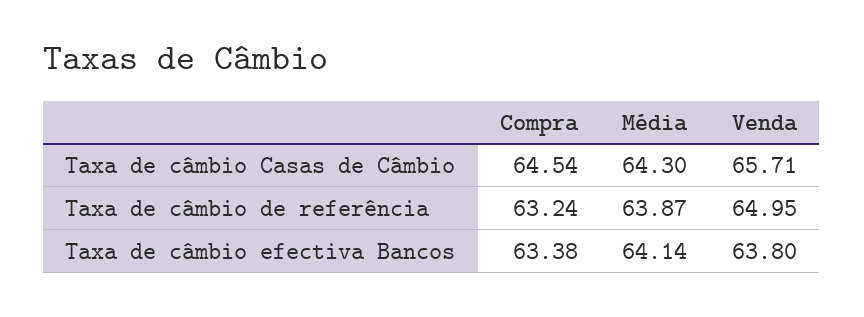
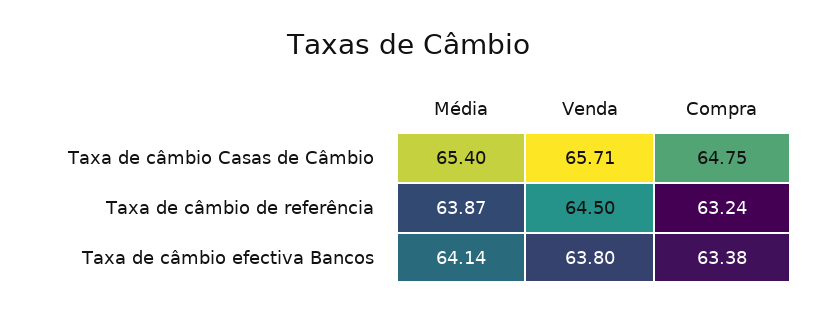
  {
    "Compra": {
-     "Taxa de câmbio Casas de Câmbio": 64.54,
+     "Taxa de câmbio Casas de Câmbio": 64.75,
      "Taxa de câmbio de referência": 63.24,
      "Taxa de câmbio efectiva Bancos": 63.38
    },
    "Média": {
-     "Taxa de câmbio Casas de Câmbio": 64.3,
+     "Taxa de câmbio Casas de Câmbio": 65.4,
      "Taxa de câmbio de referência": 63.87,
      "Taxa de câmbio efectiva Bancos": 64.14
    },
    "Venda": {
      "Taxa de câmbio Casas de Câmbio": 65.71,
-     "Taxa de câmbio de referência": 64.95,
+     "Taxa de câmbio de referência": 64.5,
      "Taxa de câmbio efectiva Bancos": 63.8
    }
  }

